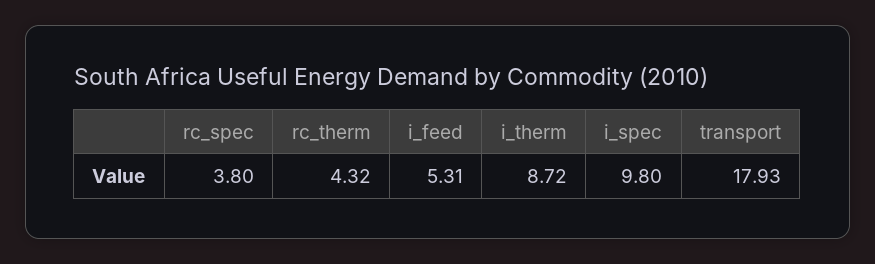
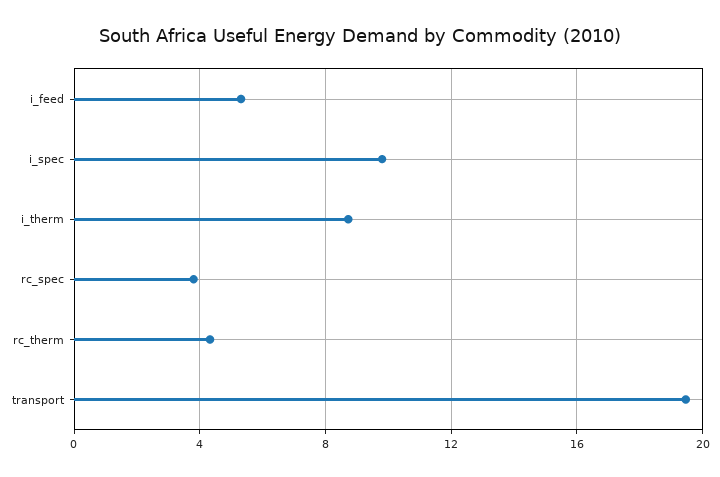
  {
    "rc_spec": 3.8,
    "rc_therm": 4.32,
    "i_feed": 5.31,
    "i_therm": 8.72,
    "i_spec": 9.8,
-   "transport": 17.93
+   "transport": 19.5
  }

